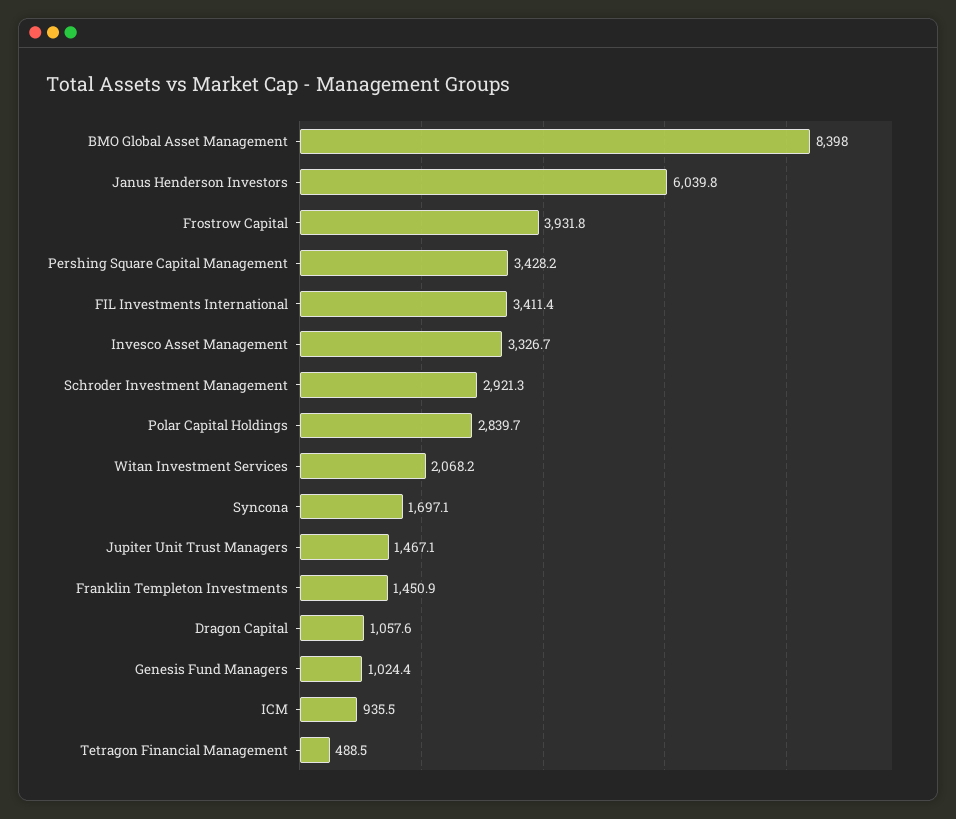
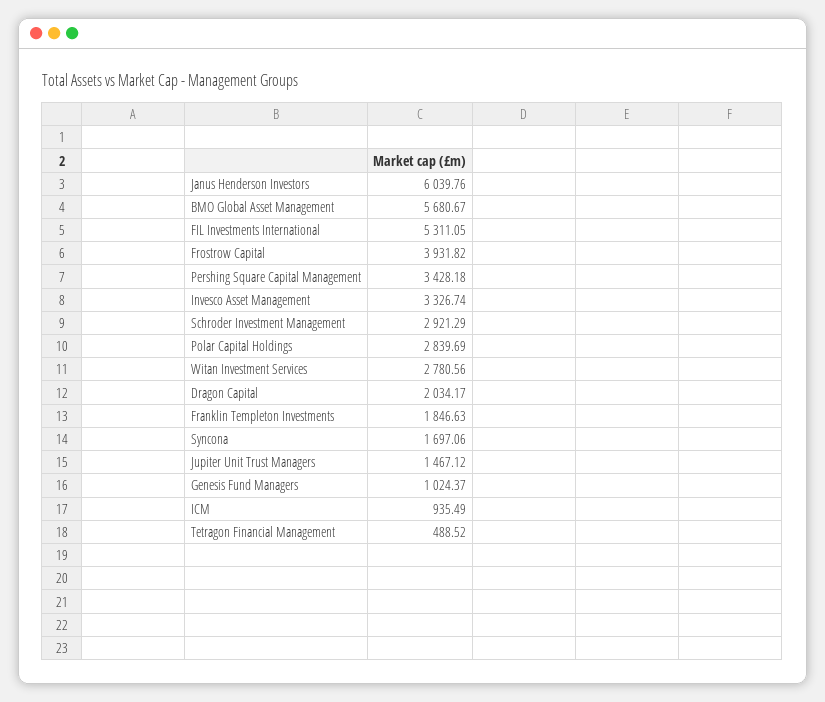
  {
-   "BMO Global Asset Management": 8398,
+   "BMO Global Asset Management": 5680.67,
    "Janus Henderson Investors": 6039.76,
    "Frostrow Capital": 3931.82,
    "Pershing Square Capital Management": 3428.18,
-   "FIL Investments International": 3411.4,
+   "FIL Investments International": 5311.05,
    "Invesco Asset Management": 3326.74,
    "Schroder Investment Management": 2921.29,
    "Polar Capital Holdings": 2839.69,
-   "Witan Investment Services": 2068.2,
+   "Witan Investment Services": 2780.56,
    "Syncona": 1697.06,
    "Jupiter Unit Trust Managers": 1467.12,
-   "Franklin Templeton Investments": 1450.9,
+   "Franklin Templeton Investments": 1846.63,
-   "Dragon Capital": 1057.6,
+   "Dragon Capital": 2034.17,
    "Genesis Fund Managers": 1024.37,
    "ICM": 935.49,
    "Tetragon Financial Management": 488.52
  }

